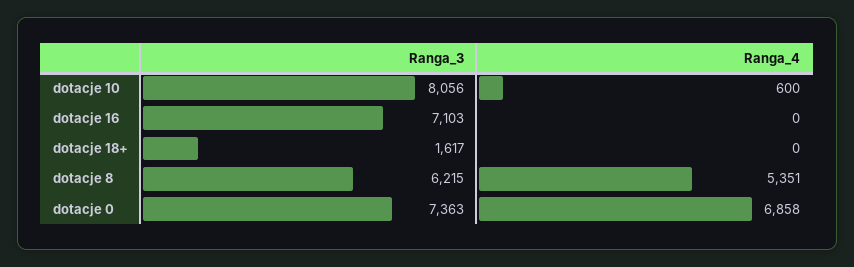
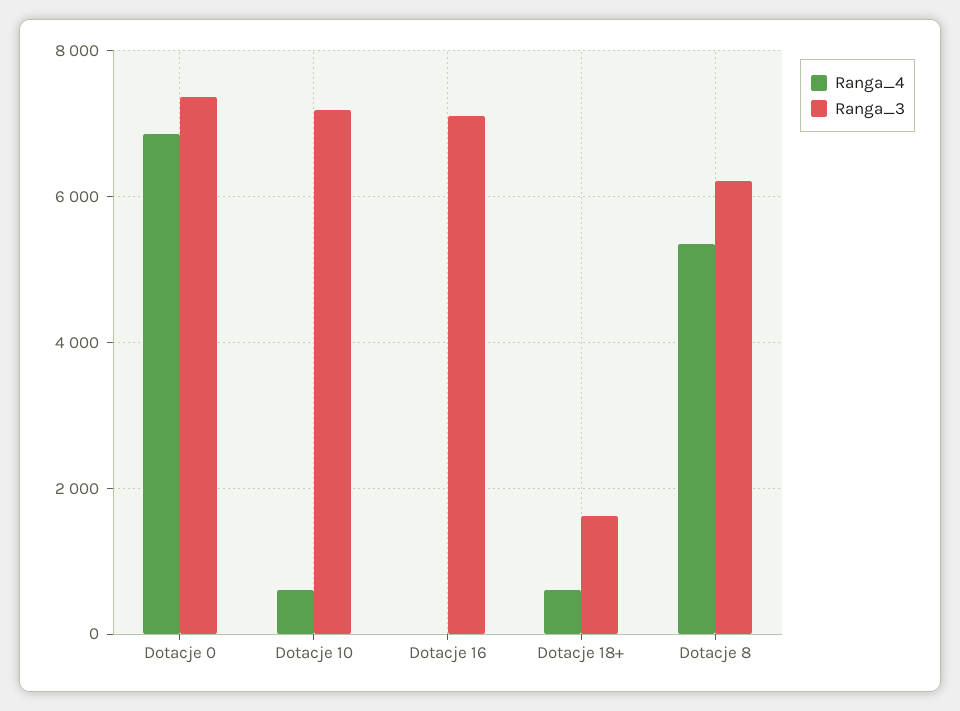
  {
    "Ranga_3": {
-     "dotacje 10": 8056,
+     "dotacje 10": 7200,
      "dotacje 16": 7103,
      "dotacje 18+": 1617,
      "dotacje 8": 6215,
      "dotacje 0": 7363
    },
    "Ranga_4": {
      "dotacje 10": 600,
      "dotacje 16": 0,
-     "dotacje 18+": 0,
+     "dotacje 18+": 600,
      "dotacje 8": 5351,
      "dotacje 0": 6858
    }
  }

